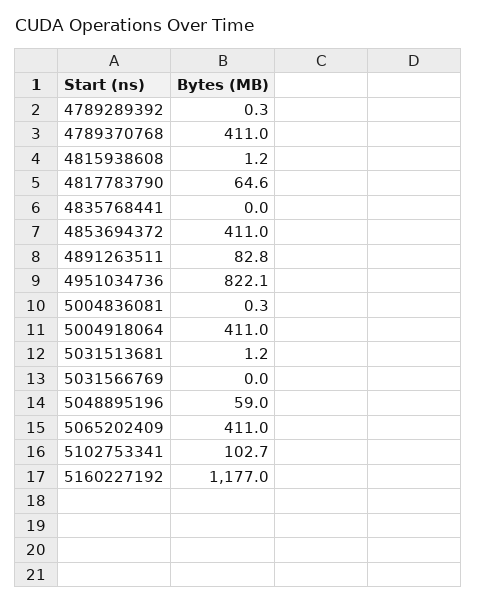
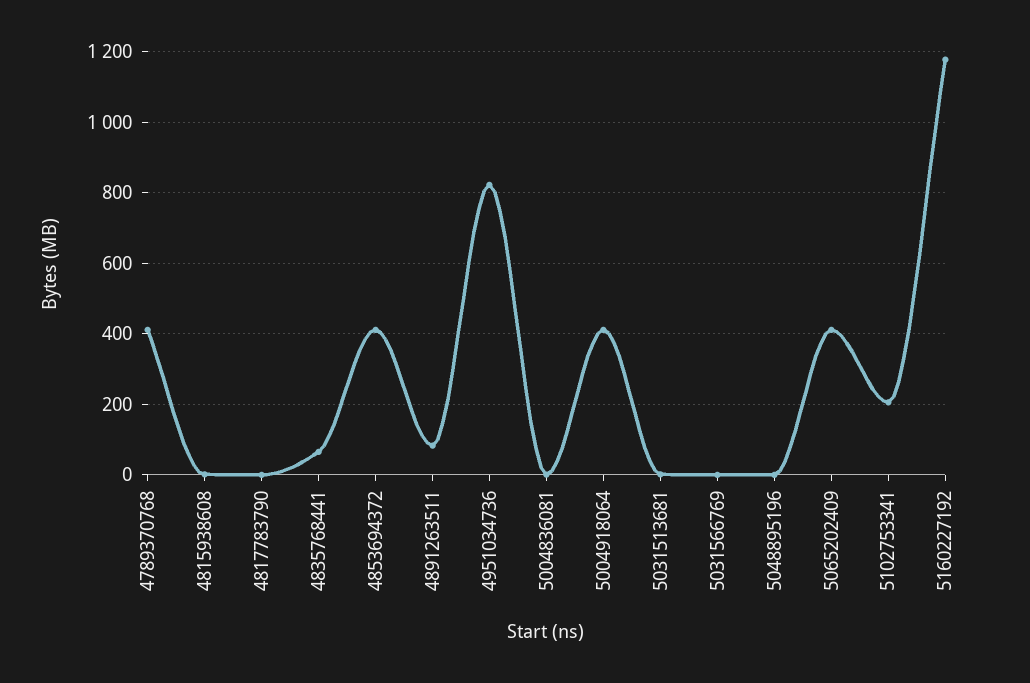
  {
-   "4789289392": 0.3,
    "4789370768": 411,
    "4815938608": 1.2,
-   "4817783790": 64.6,
+   "4817783790": 0,
-   "4835768441": 0,
+   "4835768441": 60,
    "4853694372": 411,
    "4891263511": 82.8,
    "4951034736": 822.1,
    "5004836081": 0.3,
    "5004918064": 411,
    "5031513681": 1.2,
    "5031566769": 0,
-   "5048895196": 59,
+   "5048895196": 0,
    "5065202409": 411,
-   "5102753341": 102.7,
+   "5102753341": 200,
    "5160227192": 1177
  }

